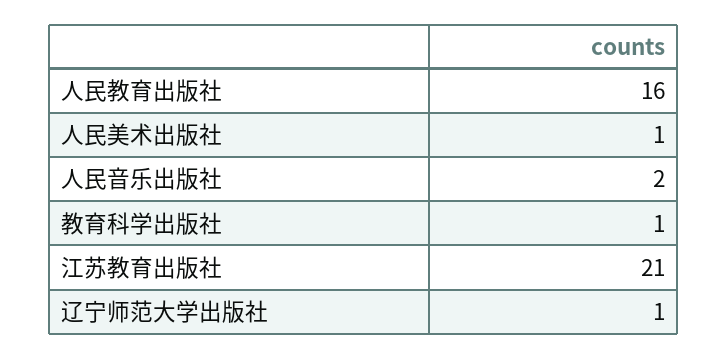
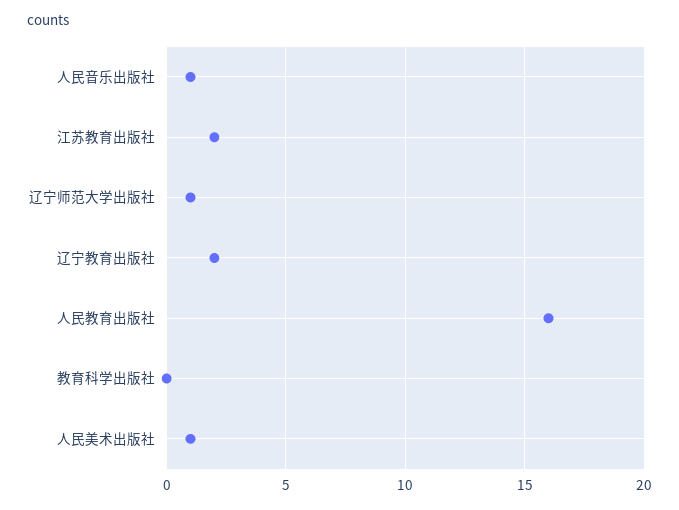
  {
    "人民教育出版社": 16,
    "人民美术出版社": 1,
-   "人民音乐出版社": 2,
+   "人民音乐出版社": 1,
-   "教育科学出版社": 1,
+   "教育科学出版社": 0,
-   "江苏教育出版社": 21,
+   "江苏教育出版社": 2,
-   "辽宁师范大学出版社": 1
+   "辽宁师范大学出版社": 1,
+   "辽宁教育出版社": 2
  }

